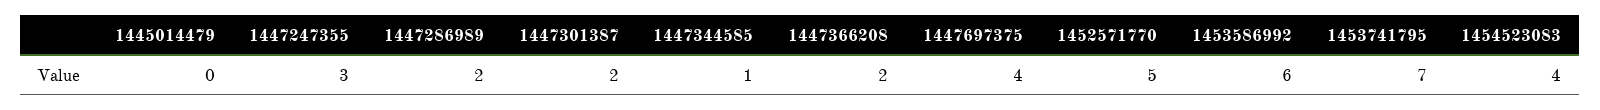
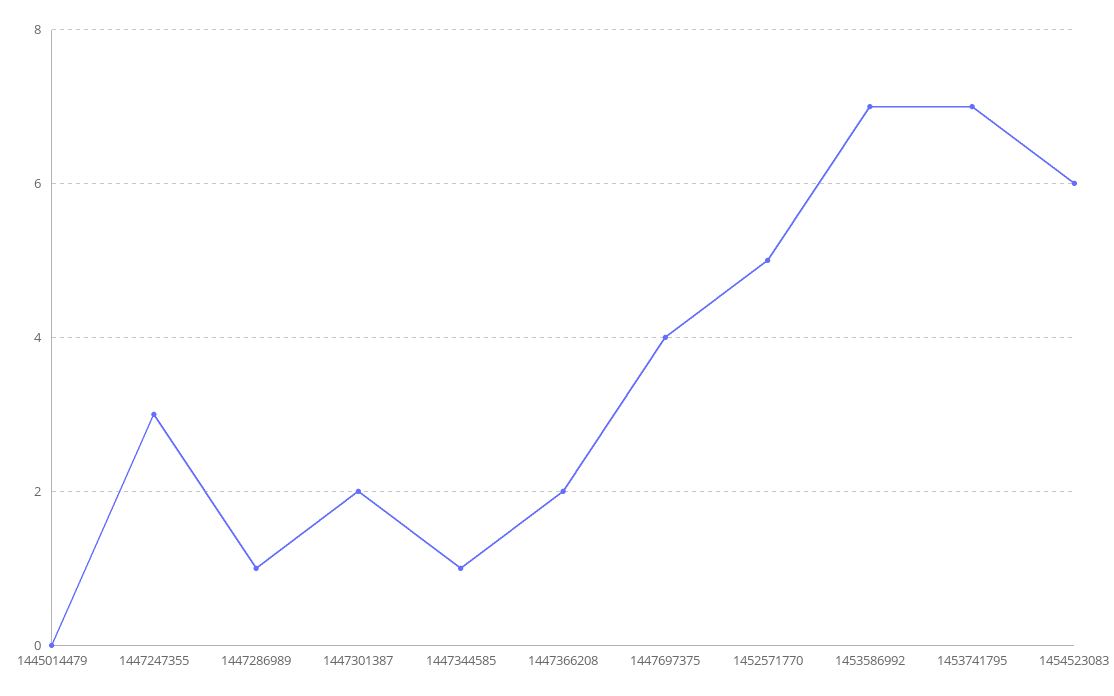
  {
    "1445014479": 0,
    "1447247355": 3,
-   "1447286989": 2,
+   "1447286989": 1,
    "1447301387": 2,
    "1447344585": 1,
    "1447366208": 2,
    "1447697375": 4,
    "1452571770": 5,
-   "1453586992": 6,
+   "1453586992": 7,
    "1453741795": 7,
-   "1454523083": 4
+   "1454523083": 6
  }

